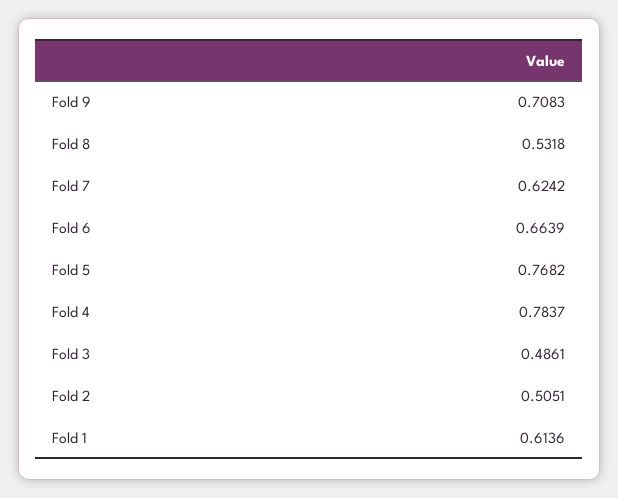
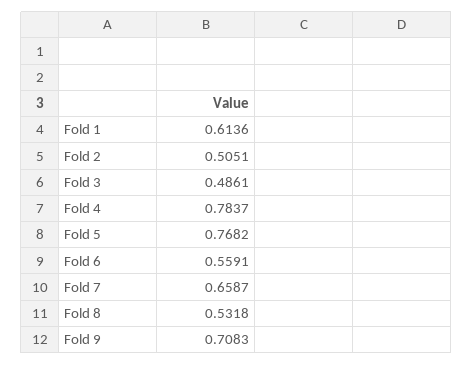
  {
    "Fold 9": 0.7083,
    "Fold 8": 0.5318,
-   "Fold 7": 0.6242,
+   "Fold 7": 0.6587,
-   "Fold 6": 0.6639,
+   "Fold 6": 0.5591,
    "Fold 5": 0.7682,
    "Fold 4": 0.7837,
    "Fold 3": 0.4861,
    "Fold 2": 0.5051,
    "Fold 1": 0.6136
  }

